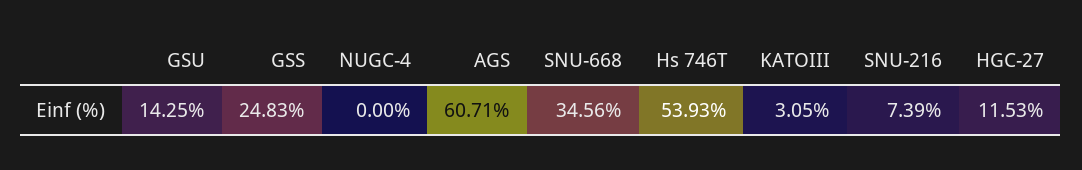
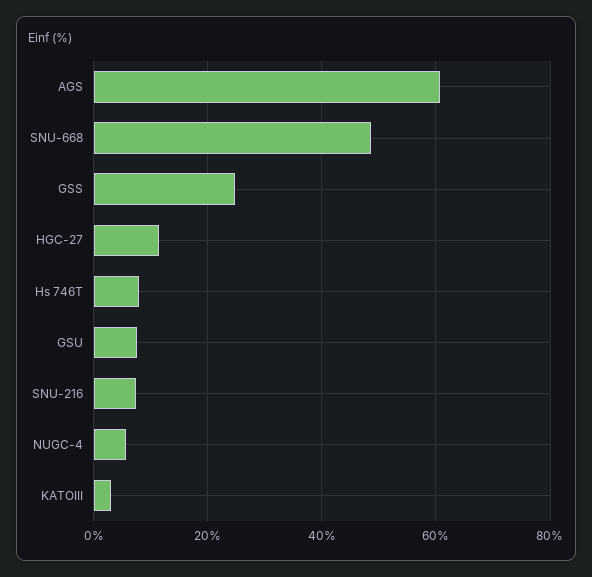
  {
-   "GSU": 14.25,
+   "GSU": 8,
    "GSS": 24.83,
-   "NUGC-4": 0,
+   "NUGC-4": 6,
    "AGS": 60.71,
-   "SNU-668": 34.56,
+   "SNU-668": 48,
-   "Hs 746T": 53.93,
+   "Hs 746T": 8,
    "KATOIII": 3.05,
    "SNU-216": 7.39,
    "HGC-27": 11.53
  }

